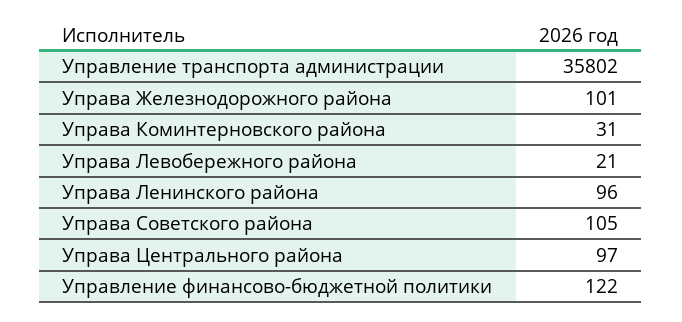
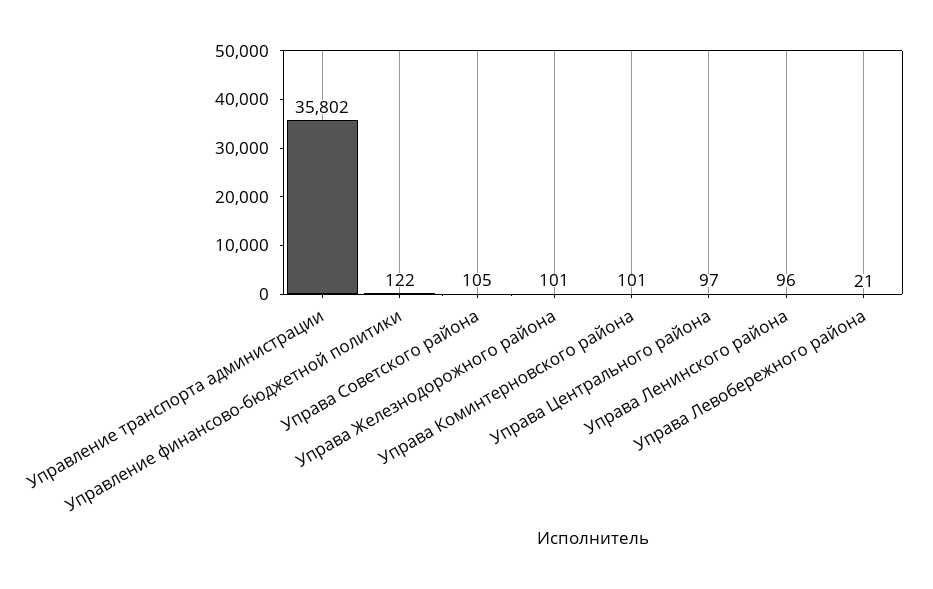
  {
    "Управление транспорта администрации": 35802,
    "Управа Железнодорожного района": 101,
-   "Управа Коминтерновского района": 31,
+   "Управа Коминтерновского района": 101,
    "Управа Левобережного района": 21,
    "Управа Ленинского района": 96,
    "Управа Советского района": 105,
    "Управа Центрального района": 97,
    "Управление финансово-бюджетной политики": 122
  }

